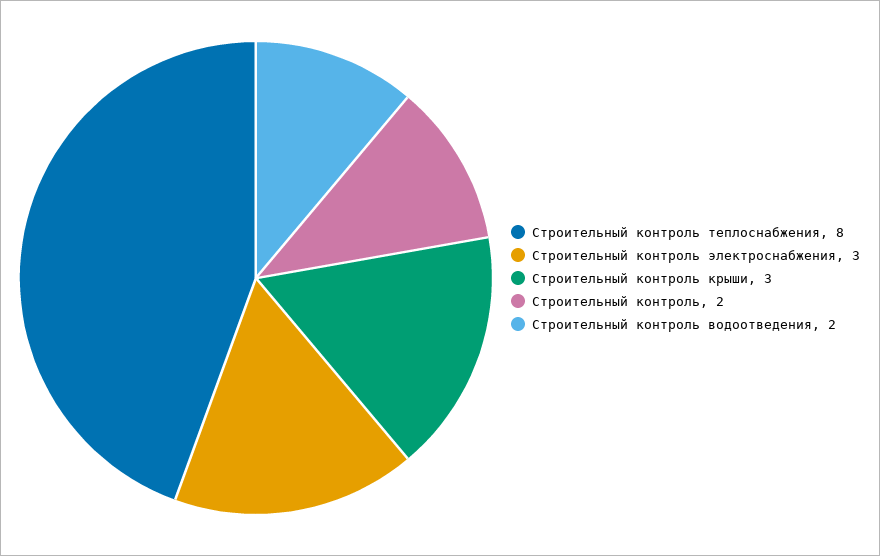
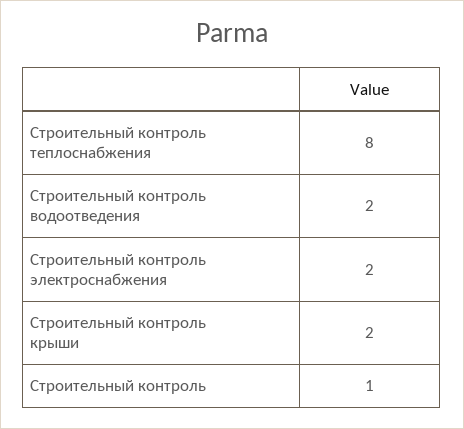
  {
    "Строительный контроль теплоснабжения": 8,
-   "Строительный контроль электроснабжения": 3,
+   "Строительный контроль электроснабжения": 2,
-   "Строительный контроль крыши": 3,
+   "Строительный контроль крыши": 2,
-   "Строительный контроль": 2,
+   "Строительный контроль": 1,
    "Строительный контроль водоотведения": 2
  }

